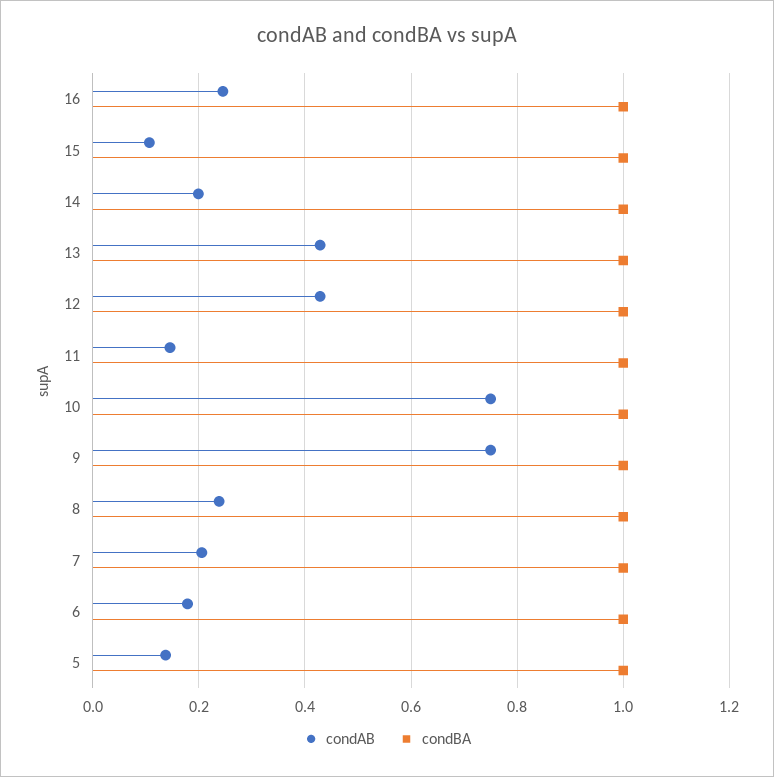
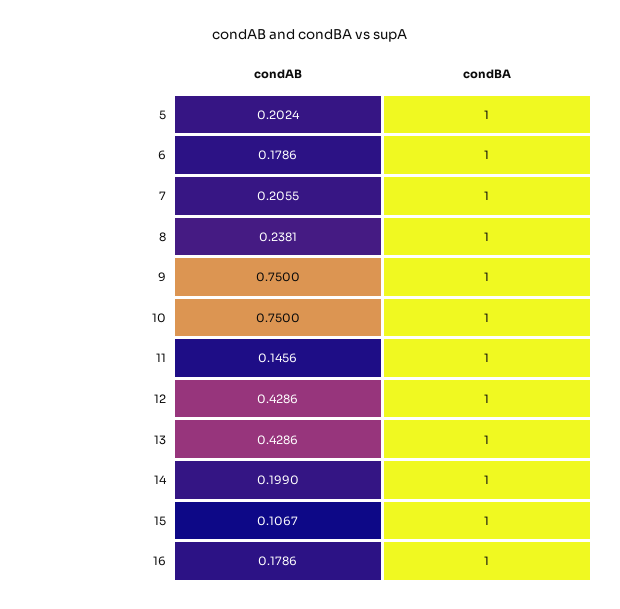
  {
    "condAB": {
-     "16": 0.24,
+     "16": 0.1786,
      "15": 0.1067,
      "14": 0.199,
      "13": 0.4286,
      "12": 0.4286,
      "11": 0.1456,
      "10": 0.75,
      "9": 0.75,
      "8": 0.2381,
      "7": 0.2055,
      "6": 0.1786,
-     "5": 0.14
+     "5": 0.2024
    },
    "condBA": {
      "16": 1,
      "15": 1,
      "14": 1,
      "13": 1,
      "12": 1,
      "11": 1,
      "10": 1,
      "9": 1,
      "8": 1,
      "7": 1,
      "6": 1,
      "5": 1
    }
  }

